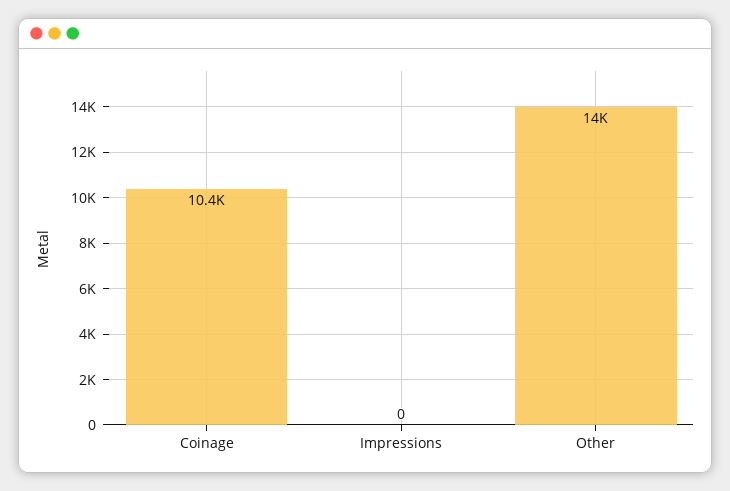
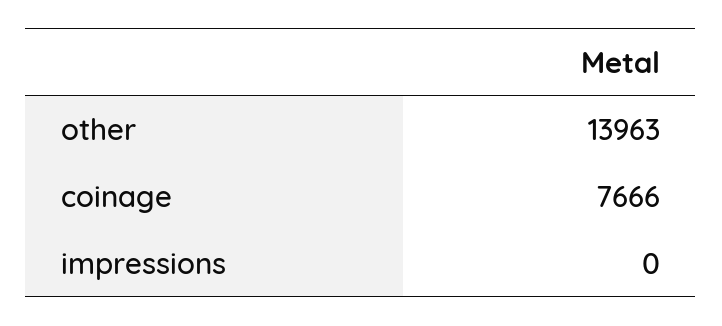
  {
-   "Coinage": 10400,
+   "Coinage": 7666,
    "Impressions": 0,
    "Other": 13963
  }

